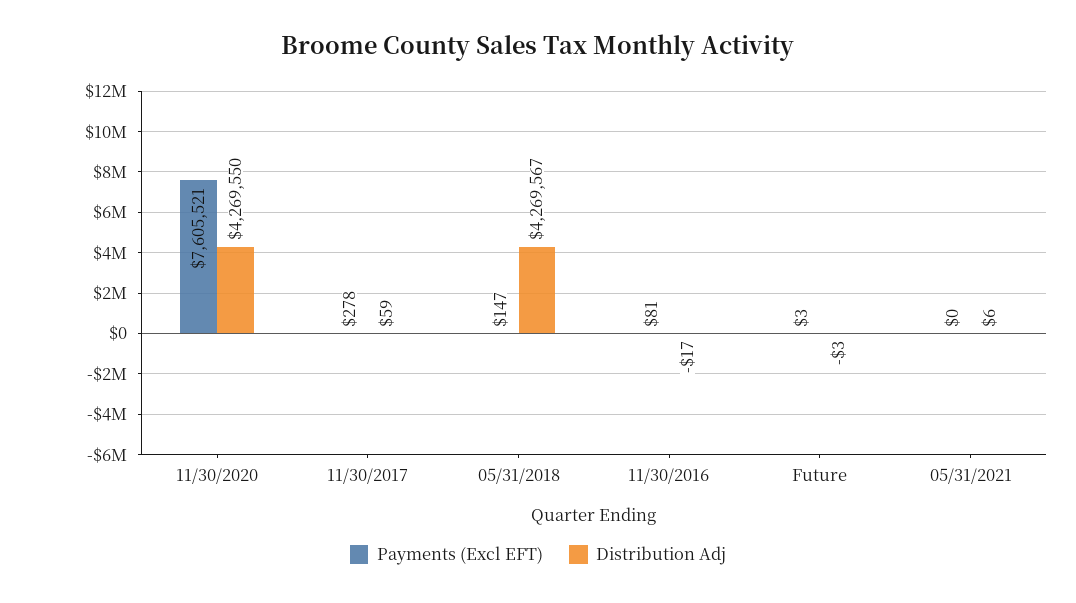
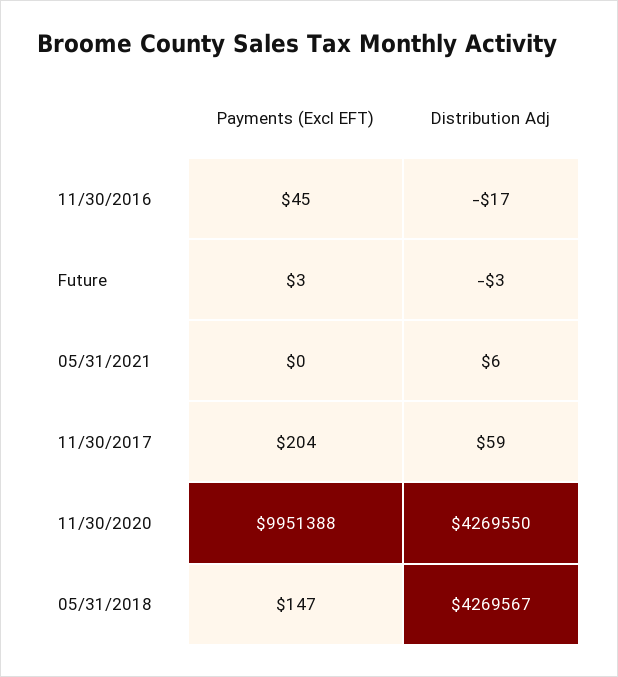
  {
    "Payments (Excl EFT)": {
-     "11/30/2020": 7605521,
+     "11/30/2020": 9951388,
-     "11/30/2017": 278,
+     "11/30/2017": 204,
      "05/31/2018": 147,
-     "11/30/2016": 81,
+     "11/30/2016": 45,
      "Future": 3,
      "05/31/2021": 0
    },
    "Distribution Adj": {
      "11/30/2020": 4269550,
      "11/30/2017": 59,
      "05/31/2018": 4269567,
      "11/30/2016": -17,
      "Future": -3,
      "05/31/2021": 6
    }
  }

